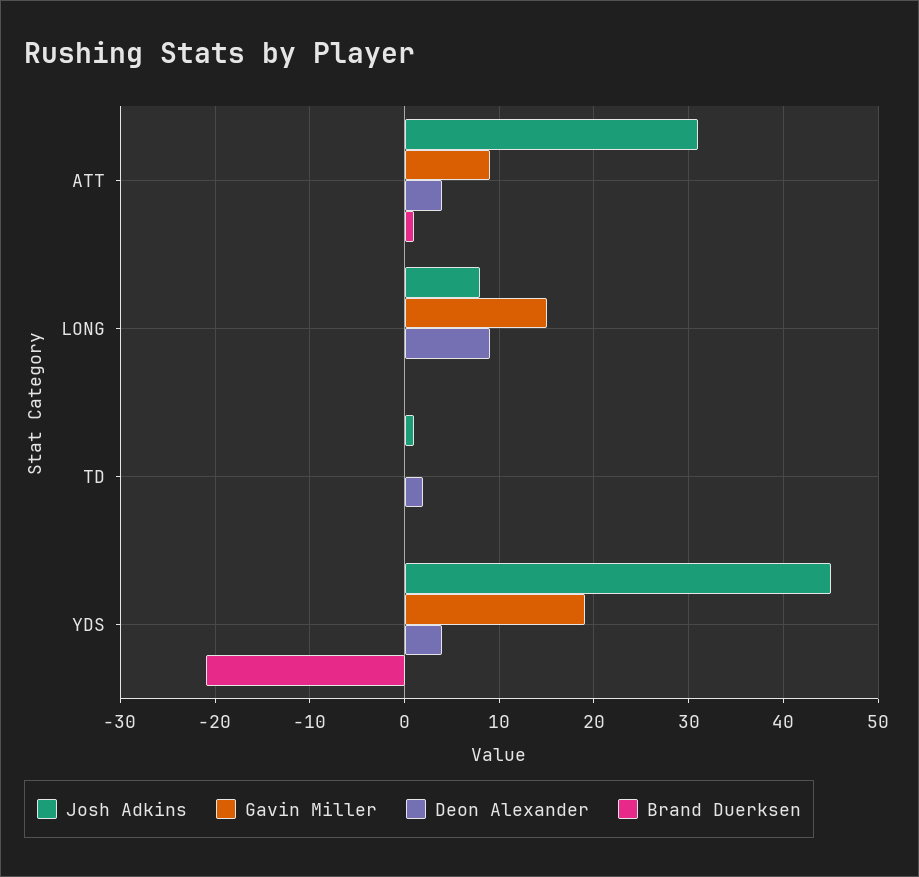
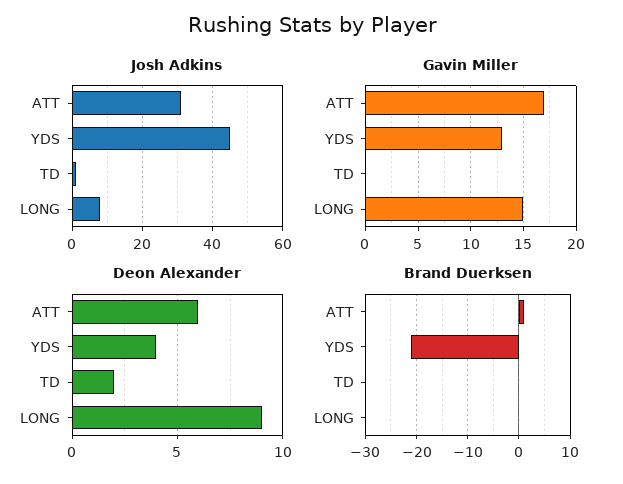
  {
    "Josh Adkins": {
      "ATT": 31,
      "LONG": 8,
      "TD": 1,
      "YDS": 45
    },
    "Gavin Miller": {
-     "ATT": 9,
+     "ATT": 17,
      "LONG": 15,
      "TD": 0,
-     "YDS": 19
+     "YDS": 13
    },
    "Deon Alexander": {
-     "ATT": 4,
+     "ATT": 6,
      "LONG": 9,
      "TD": 2,
      "YDS": 4
    },
    "Brand Duerksen": {
      "ATT": 1,
      "LONG": 0,
      "TD": 0,
      "YDS": -21
    }
  }

